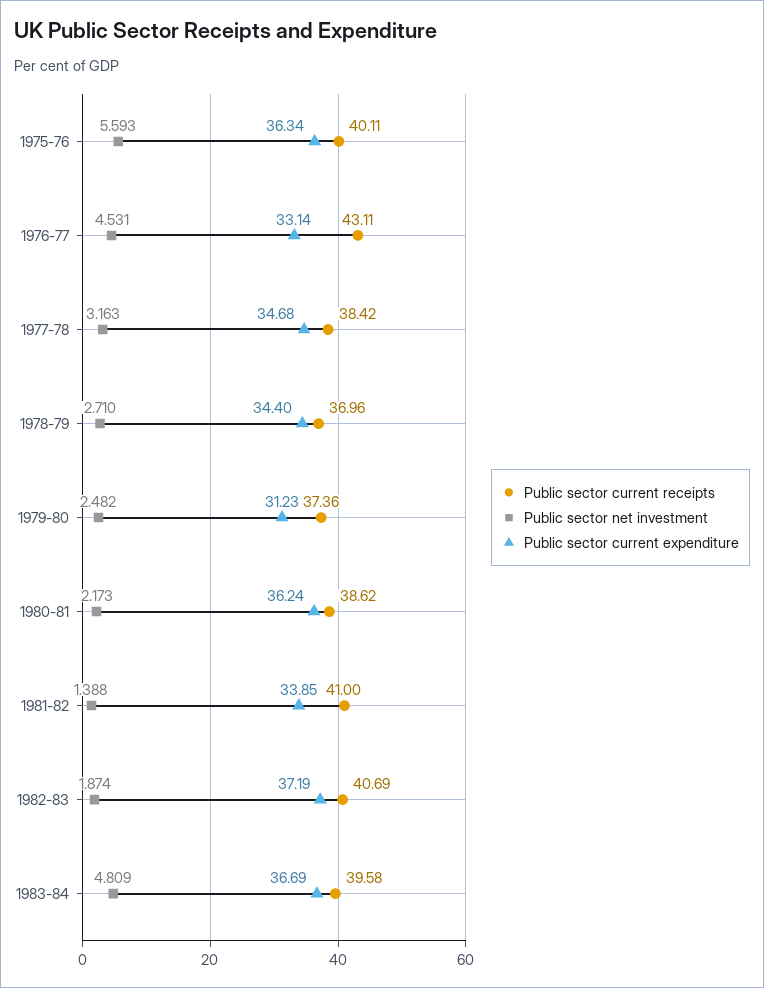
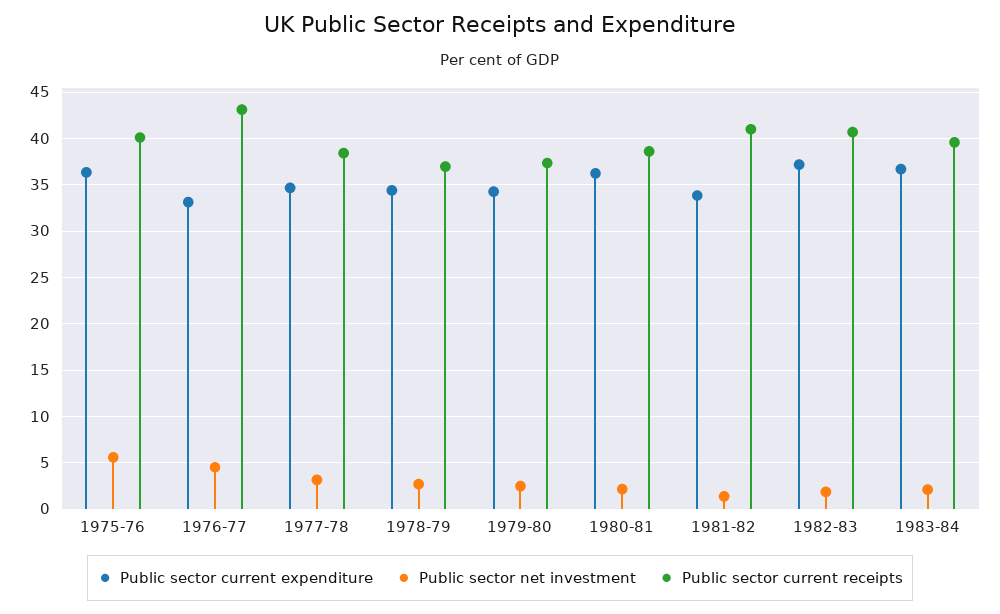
  {
    "Public sector current receipts": {
      "1975-76": 40.11,
      "1976-77": 43.11,
      "1977-78": 38.42,
      "1978-79": 36.96,
      "1979-80": 37.36,
      "1980-81": 38.62,
      "1981-82": 41,
      "1982-83": 40.69,
      "1983-84": 39.58
    },
    "Public sector net investment": {
      "1975-76": 5.593,
      "1976-77": 4.531,
      "1977-78": 3.163,
      "1978-79": 2.71,
      "1979-80": 2.482,
      "1980-81": 2.173,
      "1981-82": 1.388,
      "1982-83": 1.874,
-     "1983-84": 4.809
+     "1983-84": 2
    },
    "Public sector current expenditure": {
      "1975-76": 36.34,
      "1976-77": 33.14,
      "1977-78": 34.68,
      "1978-79": 34.4,
-     "1979-80": 31.23,
+     "1979-80": 34,
      "1980-81": 36.24,
      "1981-82": 33.85,
      "1982-83": 37.19,
      "1983-84": 36.69
    }
  }

